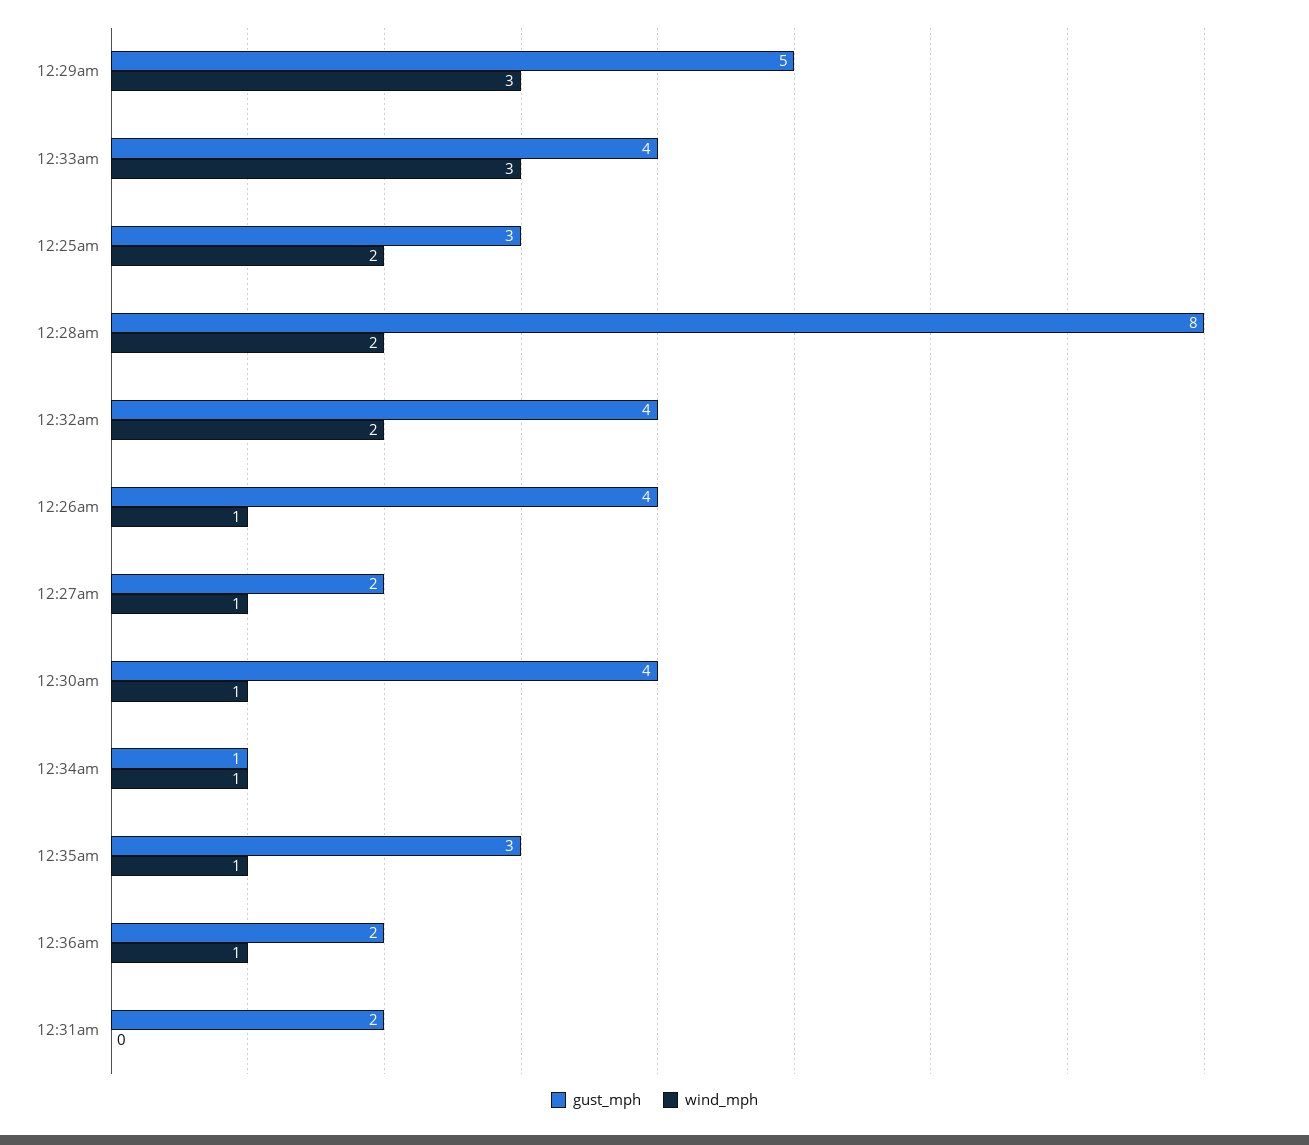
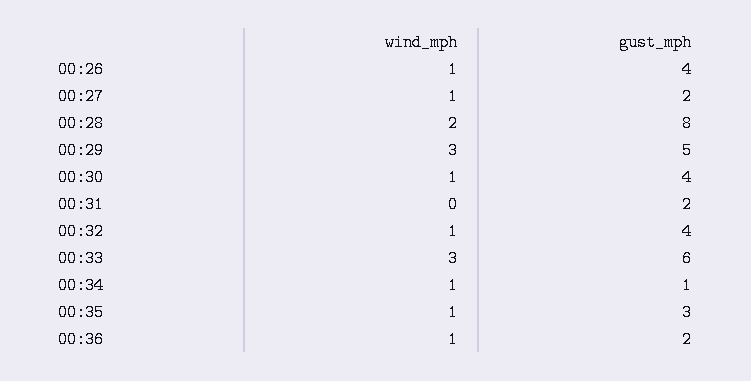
  {
    "gust_mph": {
      "12:29am": 5,
-     "12:33am": 4,
+     "12:33am": 6,
-     "12:25am": 3,
      "12:28am": 8,
      "12:32am": 4,
      "12:26am": 4,
      "12:27am": 2,
      "12:30am": 4,
      "12:34am": 1,
      "12:35am": 3,
      "12:36am": 2,
      "12:31am": 2
    },
    "wind_mph": {
      "12:29am": 3,
      "12:33am": 3,
-     "12:25am": 2,
      "12:28am": 2,
-     "12:32am": 2,
+     "12:32am": 1,
      "12:26am": 1,
      "12:27am": 1,
      "12:30am": 1,
      "12:34am": 1,
      "12:35am": 1,
      "12:36am": 1,
      "12:31am": 0
    }
  }

